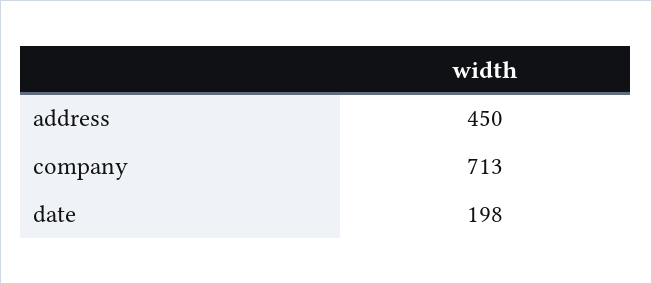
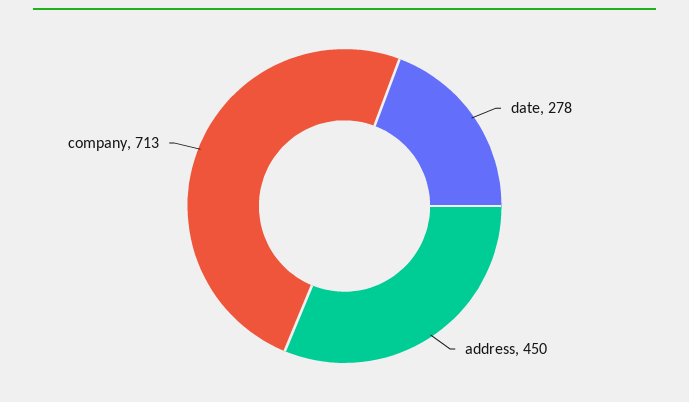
  {
    "address": 450,
    "company": 713,
-   "date": 198
+   "date": 278
  }

